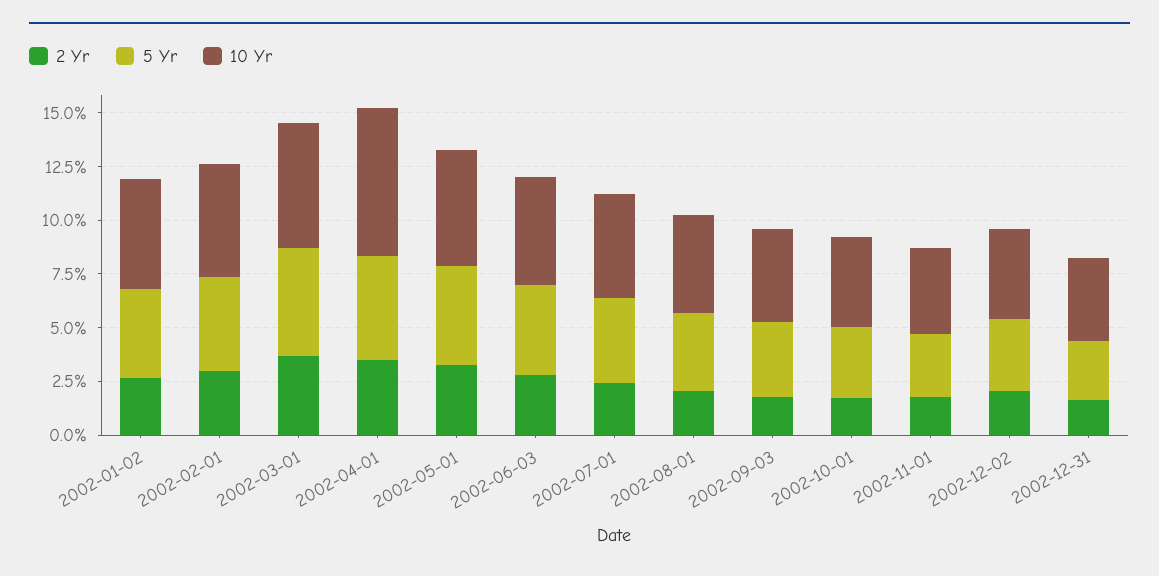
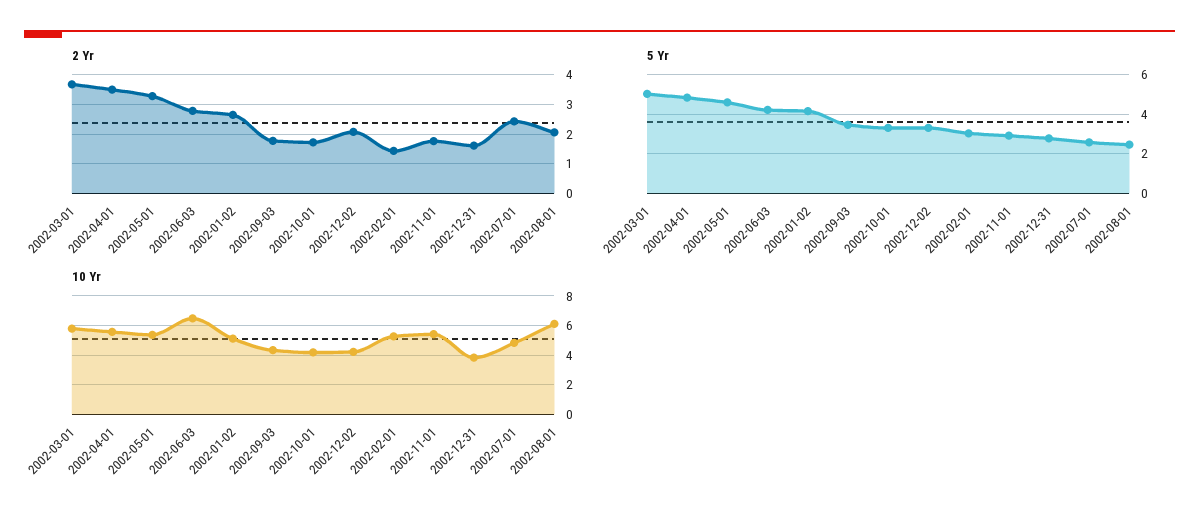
  {
    "2 Yr": {
      "2002-01-02": 2.75,
-     "2002-02-01": 3,
+     "2002-02-01": 1.5,
      "2002-03-01": 3.75,
      "2002-04-01": 3.5,
      "2002-05-01": 3.25,
      "2002-06-03": 2.75,
      "2002-07-01": 2.5,
      "2002-08-01": 2,
      "2002-09-03": 1.75,
      "2002-10-01": 1.75,
      "2002-11-01": 1.75,
      "2002-12-02": 2,
      "2002-12-31": 1.5
    },
    "5 Yr": {
      "2002-01-02": 4,
-     "2002-02-01": 4.5,
+     "2002-02-01": 3,
      "2002-03-01": 5,
      "2002-04-01": 5,
      "2002-05-01": 4.5,
      "2002-06-03": 4,
-     "2002-07-01": 4,
+     "2002-07-01": 2.5,
-     "2002-08-01": 3.5,
+     "2002-08-01": 2.5,
      "2002-09-03": 3.5,
      "2002-10-01": 3.5,
      "2002-11-01": 3,
      "2002-12-02": 3.5,
      "2002-12-31": 3
    },
    "10 Yr": {
      "2002-01-02": 5,
      "2002-02-01": 5.5,
      "2002-03-01": 6,
-     "2002-04-01": 7,
+     "2002-04-01": 5.5,
      "2002-05-01": 5.5,
-     "2002-06-03": 5,
+     "2002-06-03": 6.5,
      "2002-07-01": 5,
-     "2002-08-01": 4.5,
+     "2002-08-01": 6,
      "2002-09-03": 4.5,
      "2002-10-01": 4,
-     "2002-11-01": 4,
+     "2002-11-01": 5.5,
      "2002-12-02": 4,
      "2002-12-31": 4
    }
  }

